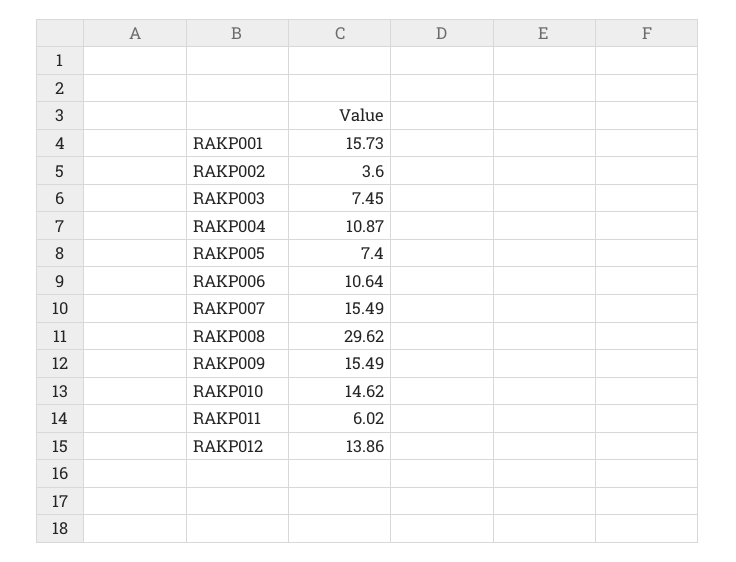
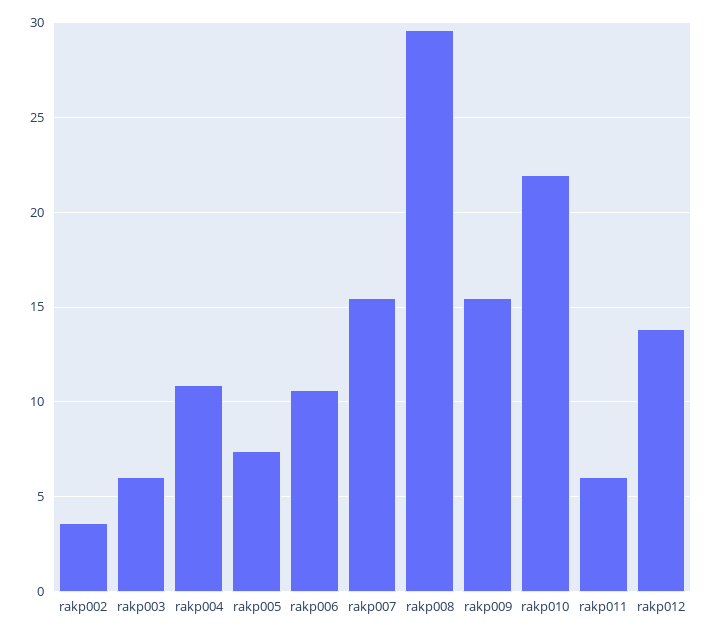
  {
-   "RAKP001": 15.73,
    "RAKP002": 3.6,
-   "RAKP003": 7.45,
+   "RAKP003": 6,
    "RAKP004": 10.87,
    "RAKP005": 7.4,
    "RAKP006": 10.64,
    "RAKP007": 15.49,
    "RAKP008": 29.62,
    "RAKP009": 15.49,
-   "RAKP010": 14.62,
+   "RAKP010": 22,
    "RAKP011": 6.02,
    "RAKP012": 13.86
  }

